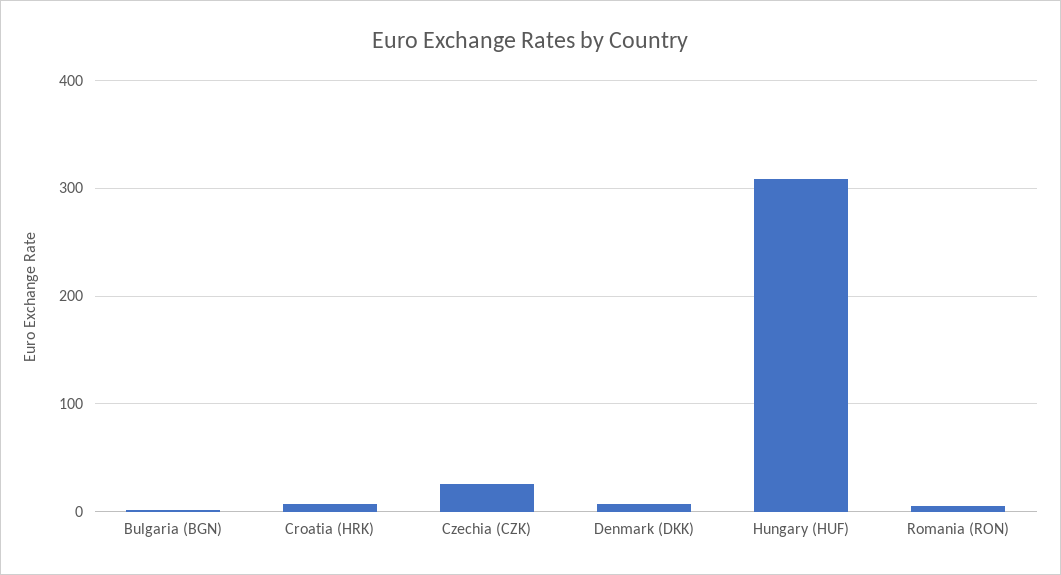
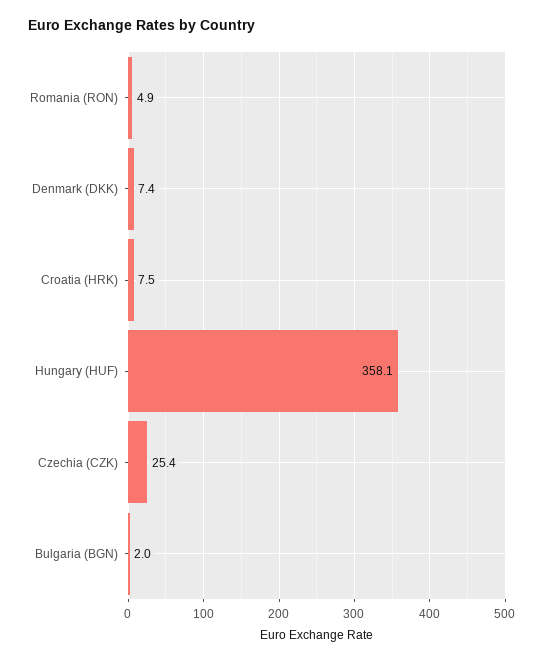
  {
    "Bulgaria (BGN)": 2,
    "Croatia (HRK)": 7.5,
    "Czechia (CZK)": 25.4,
    "Denmark (DKK)": 7.4,
-   "Hungary (HUF)": 310,
+   "Hungary (HUF)": 358.1,
    "Romania (RON)": 4.9
  }

